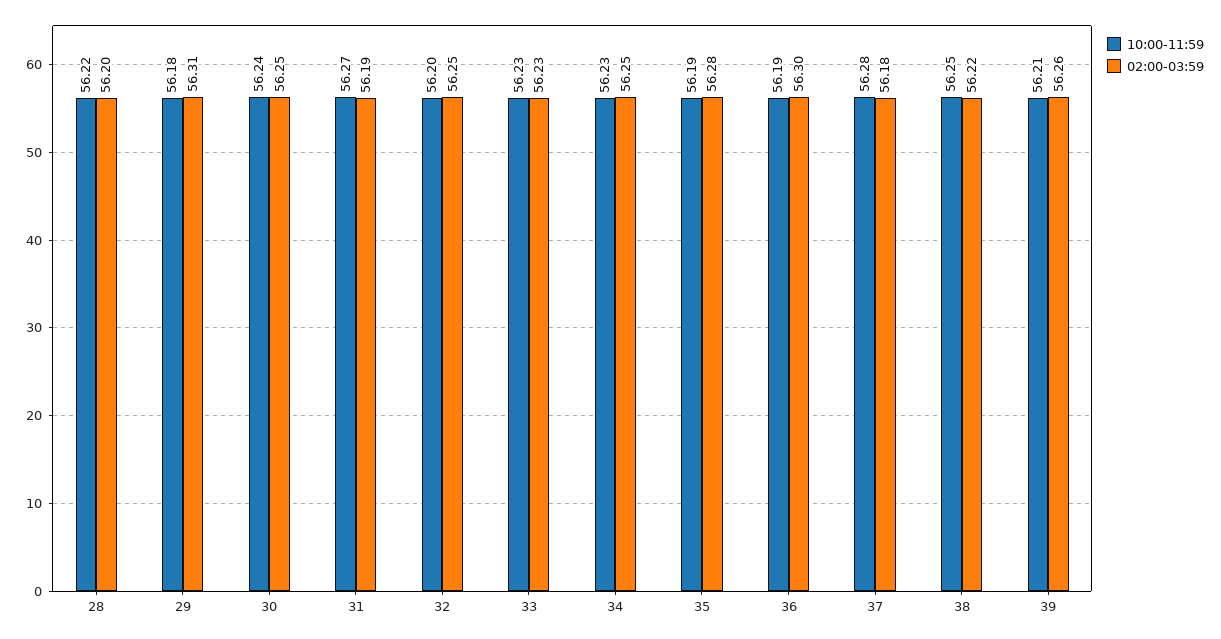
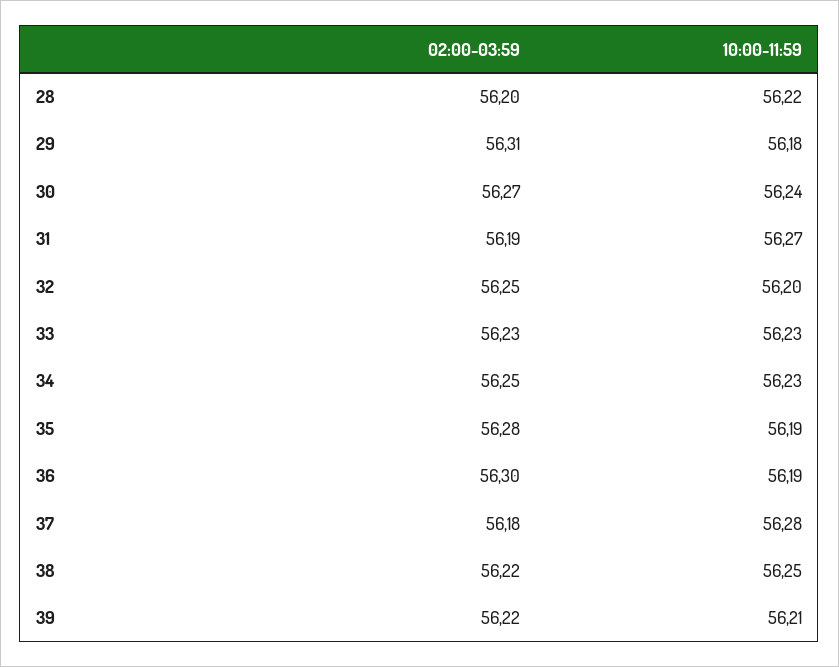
  {
    "10:00-11:59": {
      "28": 56.22,
      "29": 56.18,
      "30": 56.24,
      "31": 56.27,
      "32": 56.2,
      "33": 56.23,
      "34": 56.23,
      "35": 56.19,
      "36": 56.19,
      "37": 56.28,
      "38": 56.25,
      "39": 56.21
    },
    "02:00-03:59": {
      "28": 56.2,
      "29": 56.31,
-     "30": 56.25,
+     "30": 56.27,
      "31": 56.19,
      "32": 56.25,
      "33": 56.23,
      "34": 56.25,
      "35": 56.28,
      "36": 56.3,
      "37": 56.18,
      "38": 56.22,
-     "39": 56.26
+     "39": 56.22
    }
  }

